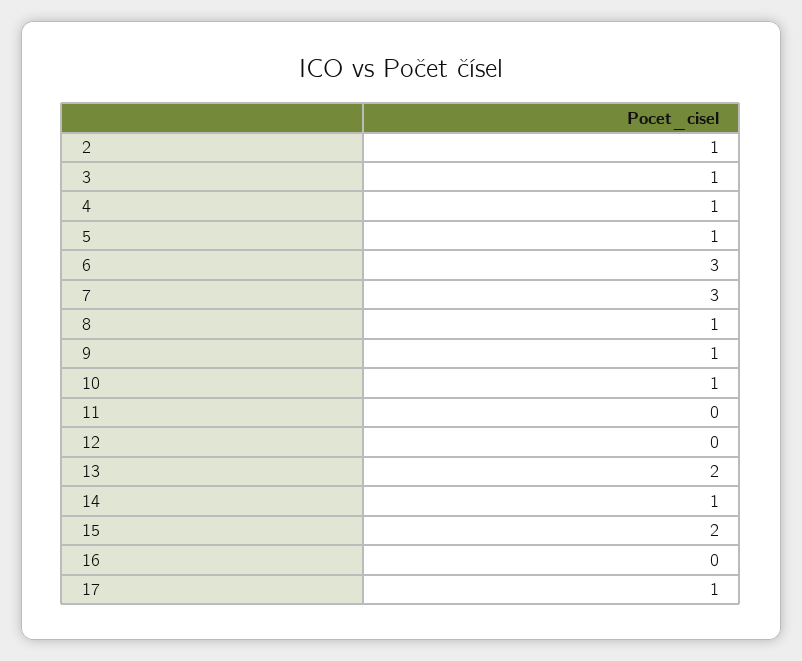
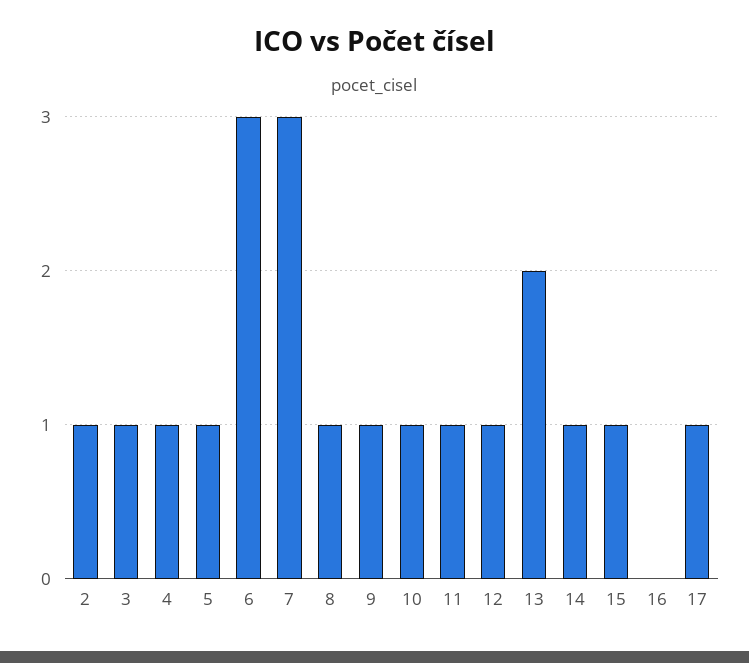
  {
    "2": 1,
    "3": 1,
    "4": 1,
    "5": 1,
    "6": 3,
    "7": 3,
    "8": 1,
    "9": 1,
    "10": 1,
-   "11": 0,
+   "11": 1,
-   "12": 0,
+   "12": 1,
    "13": 2,
    "14": 1,
-   "15": 2,
+   "15": 1,
    "16": 0,
    "17": 1
  }

